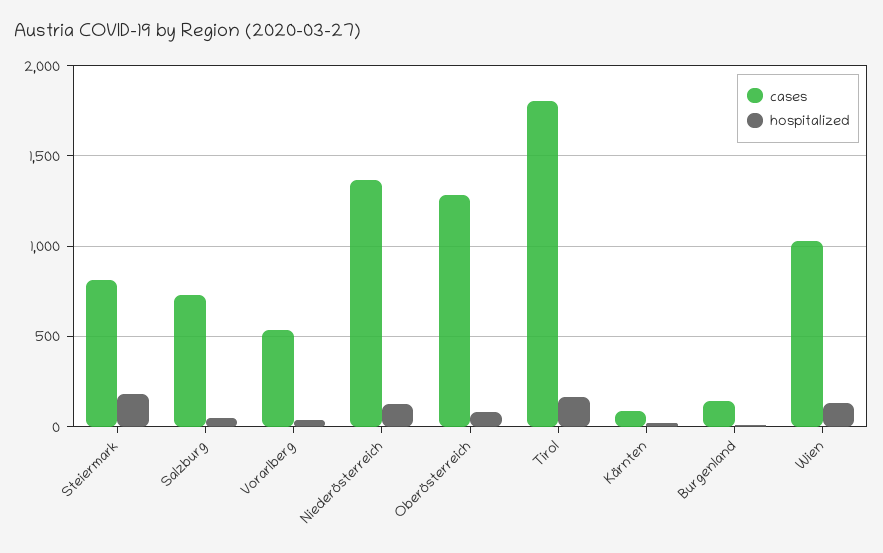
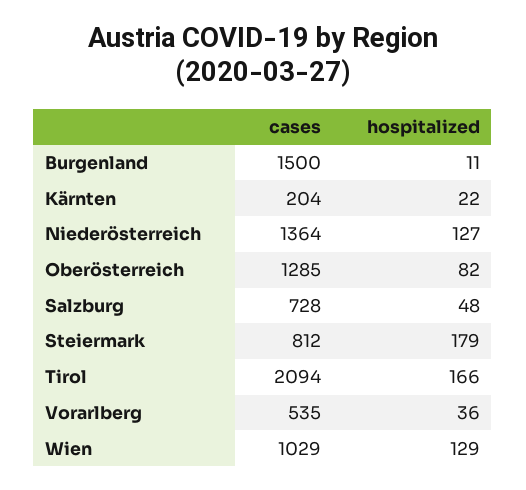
  {
    "cases": {
      "Steiermark": 812,
      "Salzburg": 728,
      "Vorarlberg": 535,
      "Niederösterreich": 1364,
      "Oberösterreich": 1285,
-     "Tirol": 1800,
+     "Tirol": 2094,
-     "Kärnten": 100,
+     "Kärnten": 204,
-     "Burgenland": 150,
+     "Burgenland": 1500,
      "Wien": 1029
    },
    "hospitalized": {
      "Steiermark": 179,
      "Salzburg": 48,
      "Vorarlberg": 36,
      "Niederösterreich": 127,
      "Oberösterreich": 82,
      "Tirol": 166,
      "Kärnten": 22,
      "Burgenland": 11,
      "Wien": 129
    }
  }

